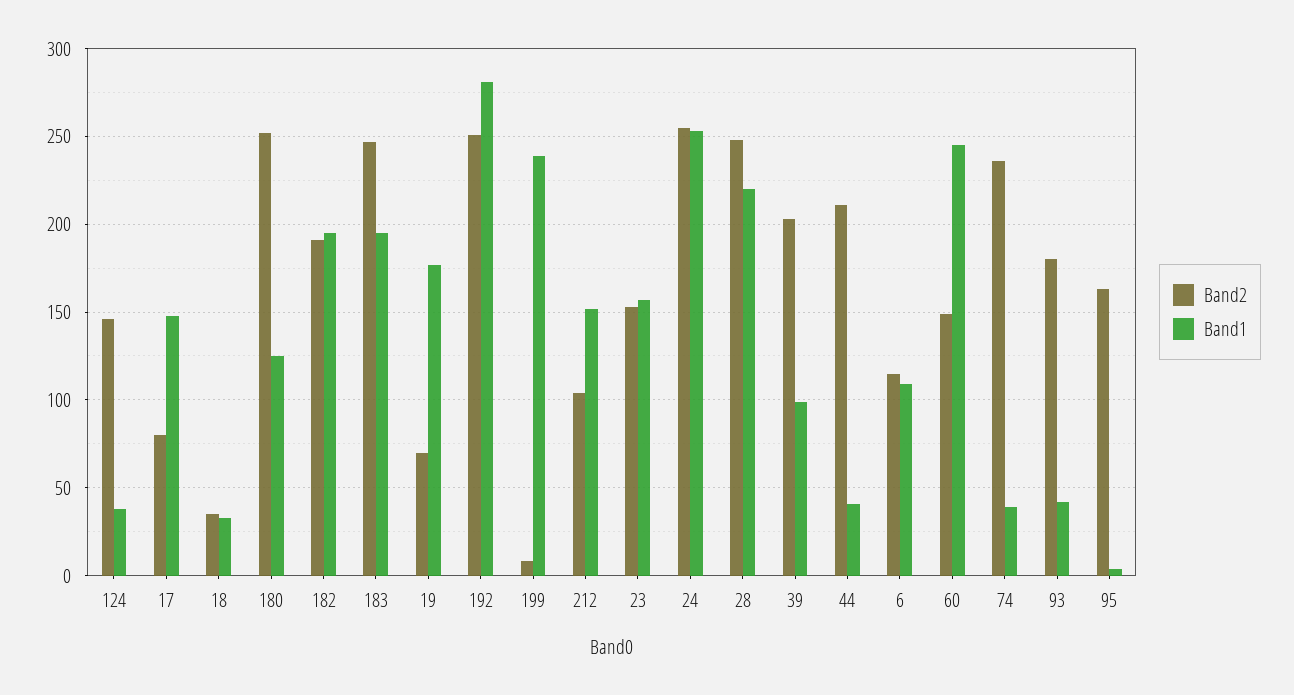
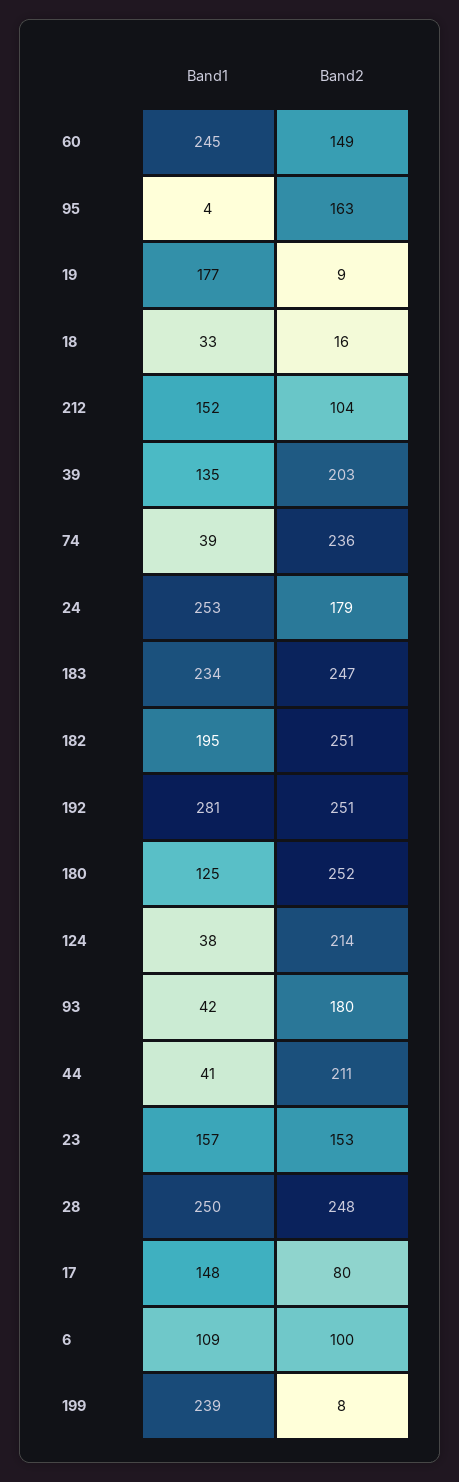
  {
    "Band2": {
-     "124": 145,
+     "124": 214,
      "17": 80,
-     "18": 35,
+     "18": 16,
      "180": 252,
-     "182": 190,
+     "182": 251,
      "183": 247,
-     "19": 70,
+     "19": 9,
      "192": 251,
      "199": 8,
      "212": 104,
      "23": 153,
-     "24": 255,
+     "24": 179,
      "28": 248,
      "39": 203,
      "44": 211,
-     "6": 115,
+     "6": 100,
      "60": 149,
      "74": 236,
      "93": 180,
      "95": 163
    },
    "Band1": {
      "124": 38,
      "17": 148,
      "18": 33,
      "180": 125,
      "182": 195,
-     "183": 195,
+     "183": 234,
      "19": 177,
      "192": 281,
      "199": 239,
      "212": 152,
      "23": 157,
      "24": 253,
-     "28": 220,
+     "28": 250,
-     "39": 100,
+     "39": 135,
      "44": 41,
      "6": 109,
      "60": 245,
      "74": 39,
      "93": 42,
      "95": 4
    }
  }

